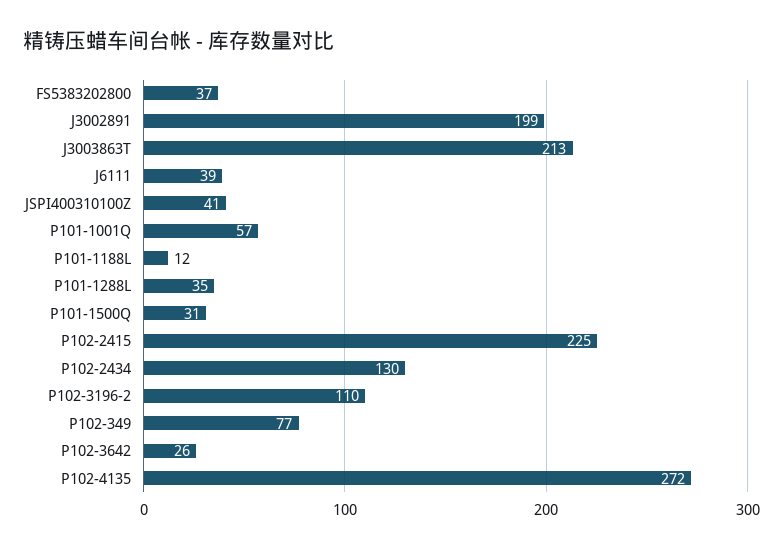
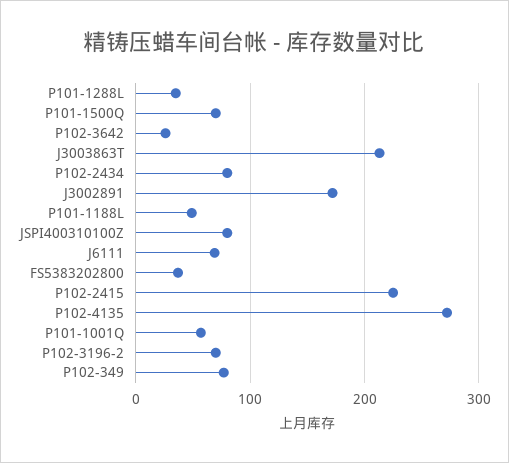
  {
    "FS5383202800": 37,
-   "J3002891": 199,
+   "J3002891": 170,
    "J3003863T": 213,
-   "J6111": 39,
+   "J6111": 70,
-   "JSPI400310100Z": 41,
+   "JSPI400310100Z": 80,
    "P101-1001Q": 57,
-   "P101-1188L": 12,
+   "P101-1188L": 50,
    "P101-1288L": 35,
-   "P101-1500Q": 31,
+   "P101-1500Q": 70,
    "P102-2415": 225,
-   "P102-2434": 130,
+   "P102-2434": 80,
-   "P102-3196-2": 110,
+   "P102-3196-2": 70,
    "P102-349": 77,
    "P102-3642": 26,
    "P102-4135": 272
  }

